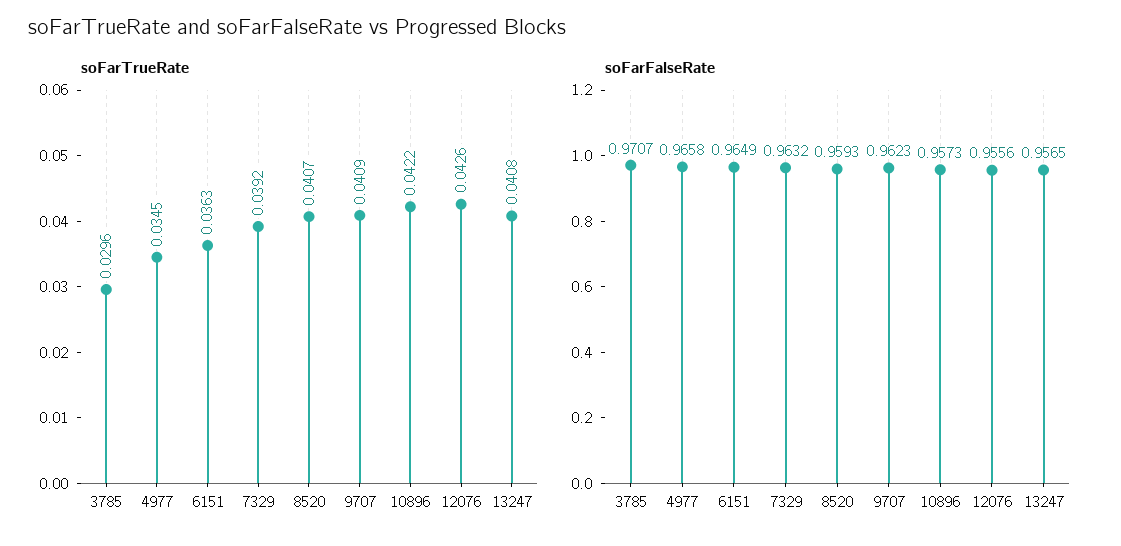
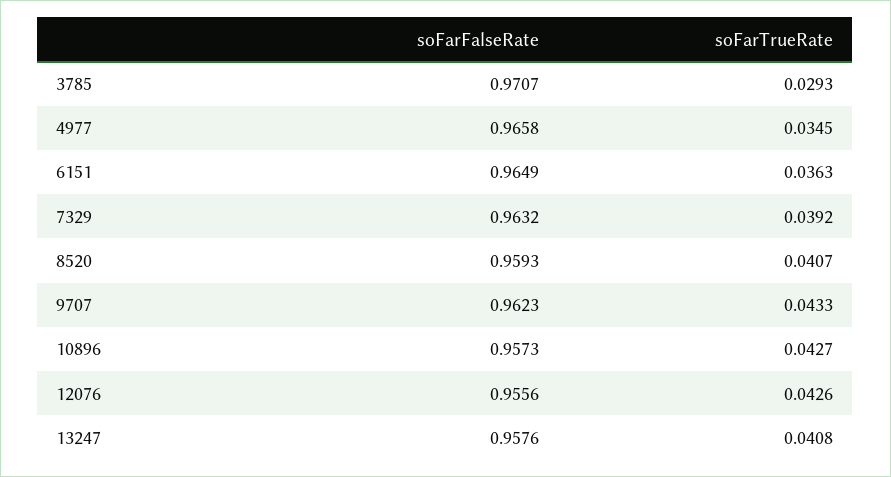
  {
    "soFarTrueRate": {
-     "3785": 0.0296,
+     "3785": 0.0293,
      "4977": 0.0345,
      "6151": 0.0363,
      "7329": 0.0392,
      "8520": 0.0407,
-     "9707": 0.0409,
+     "9707": 0.0433,
-     "10896": 0.0422,
+     "10896": 0.0427,
      "12076": 0.0426,
      "13247": 0.0408
    },
    "soFarFalseRate": {
      "3785": 0.9707,
      "4977": 0.9658,
      "6151": 0.9649,
      "7329": 0.9632,
      "8520": 0.9593,
      "9707": 0.9623,
      "10896": 0.9573,
      "12076": 0.9556,
-     "13247": 0.9565
+     "13247": 0.9576
    }
  }

